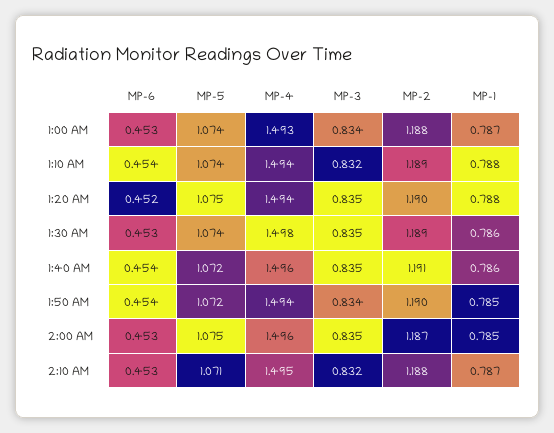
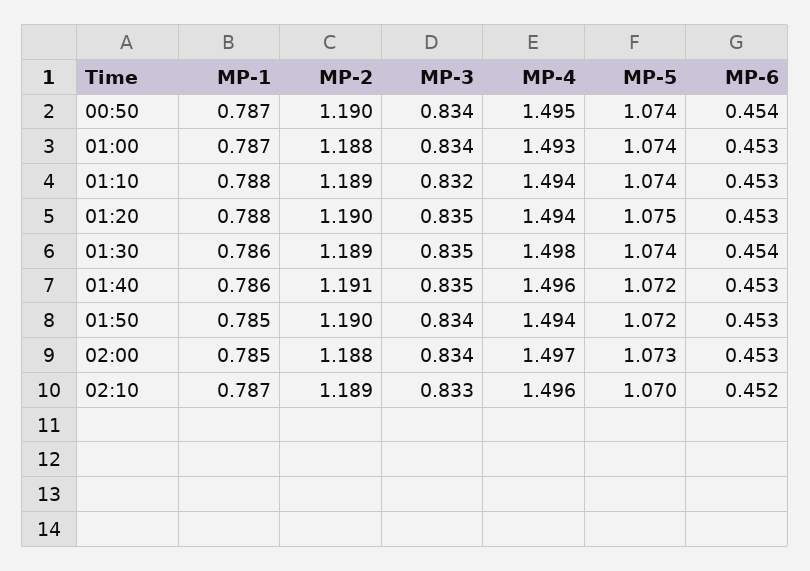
  {
    "MP-6": {
      "1:00 AM": 0.453,
-     "1:10 AM": 0.454,
+     "1:10 AM": 0.453,
-     "1:20 AM": 0.452,
+     "1:20 AM": 0.453,
-     "1:30 AM": 0.453,
+     "1:30 AM": 0.454,
-     "1:40 AM": 0.454,
+     "1:40 AM": 0.453,
-     "1:50 AM": 0.454,
+     "1:50 AM": 0.453,
      "2:00 AM": 0.453,
-     "2:10 AM": 0.453
+     "2:10 AM": 0.452,
+     "00:50": 0.454
    },
    "MP-5": {
      "1:00 AM": 1.074,
      "1:10 AM": 1.074,
      "1:20 AM": 1.075,
      "1:30 AM": 1.074,
      "1:40 AM": 1.072,
      "1:50 AM": 1.072,
-     "2:00 AM": 1.075,
+     "2:00 AM": 1.073,
-     "2:10 AM": 1.071
+     "2:10 AM": 1.07,
+     "00:50": 1.074
    },
    "MP-4": {
      "1:00 AM": 1.493,
      "1:10 AM": 1.494,
      "1:20 AM": 1.494,
      "1:30 AM": 1.498,
      "1:40 AM": 1.496,
      "1:50 AM": 1.494,
-     "2:00 AM": 1.496,
+     "2:00 AM": 1.497,
-     "2:10 AM": 1.495
+     "2:10 AM": 1.496,
+     "00:50": 1.495
    },
    "MP-3": {
      "1:00 AM": 0.834,
      "1:10 AM": 0.832,
      "1:20 AM": 0.835,
      "1:30 AM": 0.835,
      "1:40 AM": 0.835,
      "1:50 AM": 0.834,
-     "2:00 AM": 0.835,
+     "2:00 AM": 0.834,
-     "2:10 AM": 0.832
+     "2:10 AM": 0.833,
+     "00:50": 0.834
    },
    "MP-2": {
      "1:00 AM": 1.188,
      "1:10 AM": 1.189,
      "1:20 AM": 1.19,
      "1:30 AM": 1.189,
      "1:40 AM": 1.191,
      "1:50 AM": 1.19,
-     "2:00 AM": 1.187,
+     "2:00 AM": 1.188,
-     "2:10 AM": 1.188
+     "2:10 AM": 1.189,
+     "00:50": 1.19
    },
    "MP-1": {
      "1:00 AM": 0.787,
      "1:10 AM": 0.788,
      "1:20 AM": 0.788,
      "1:30 AM": 0.786,
      "1:40 AM": 0.786,
      "1:50 AM": 0.785,
      "2:00 AM": 0.785,
-     "2:10 AM": 0.787
+     "2:10 AM": 0.787,
+     "00:50": 0.787
    }
  }

